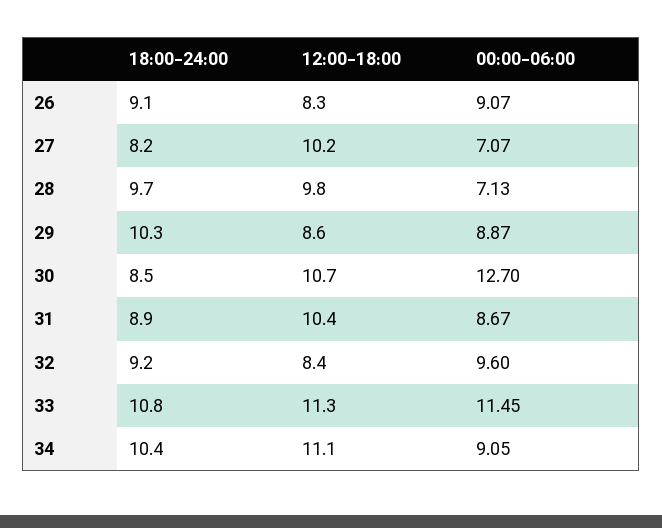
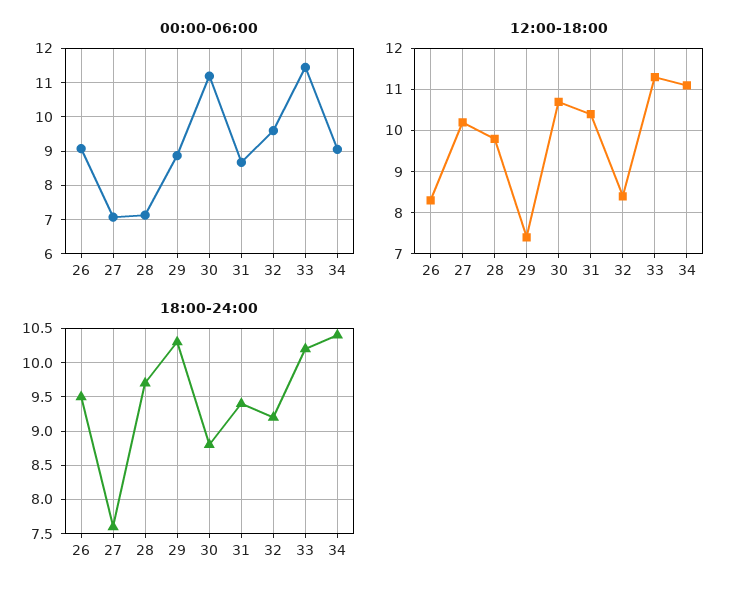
  {
    "18:00-24:00": {
-     "26": 9.1,
+     "26": 9.5,
-     "27": 8.2,
+     "27": 7.6,
      "28": 9.7,
      "29": 10.3,
-     "30": 8.5,
+     "30": 8.8,
-     "31": 8.9,
+     "31": 9.4,
      "32": 9.2,
-     "33": 10.8,
+     "33": 10.2,
      "34": 10.4
    },
    "12:00-18:00": {
      "26": 8.3,
      "27": 10.2,
      "28": 9.8,
-     "29": 8.6,
+     "29": 7.5,
      "30": 10.7,
      "31": 10.4,
      "32": 8.4,
      "33": 11.3,
      "34": 11.1
    },
    "00:00-06:00": {
      "26": 9.07,
      "27": 7.07,
      "28": 7.13,
      "29": 8.87,
-     "30": 12.7,
+     "30": 11.2,
      "31": 8.67,
      "32": 9.6,
      "33": 11.45,
      "34": 9.05
    }
  }

